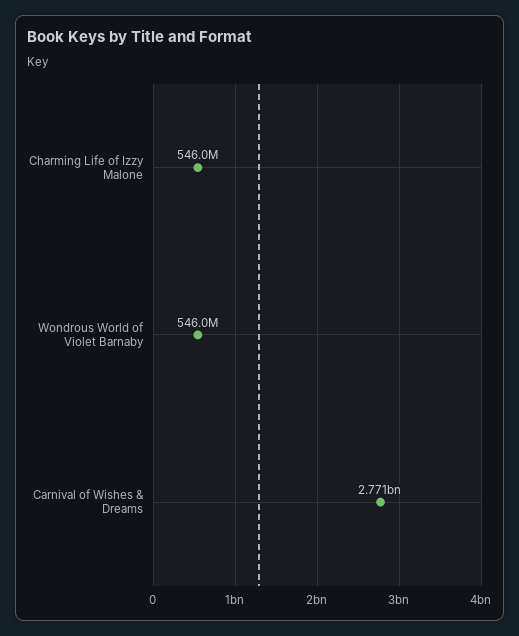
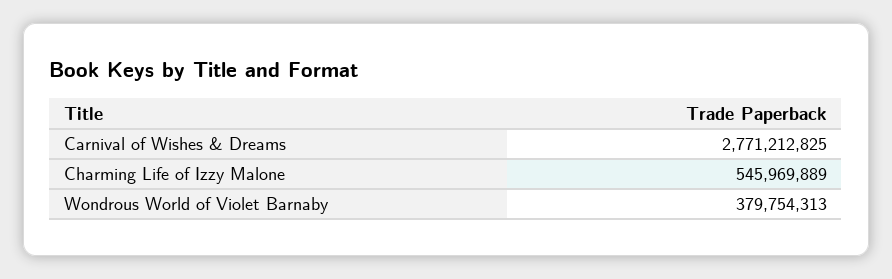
  {
    "Charming Life of Izzy Malone": 545969889,
-   "Wondrous World of Violet Barnaby": 546000000,
+   "Wondrous World of Violet Barnaby": 379754313,
    "Carnival of Wishes & Dreams": 2771212825
  }

